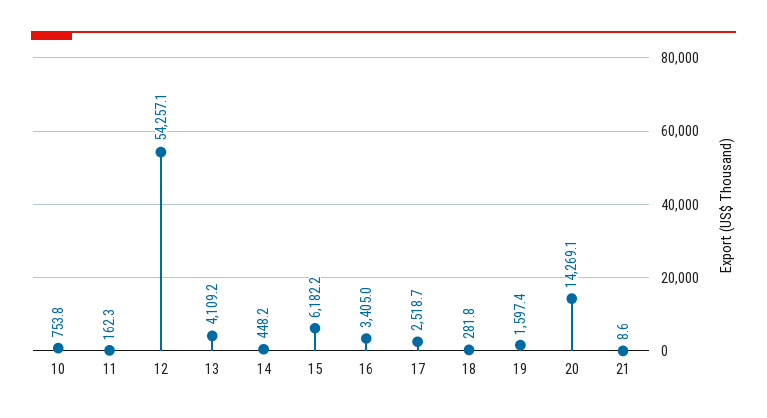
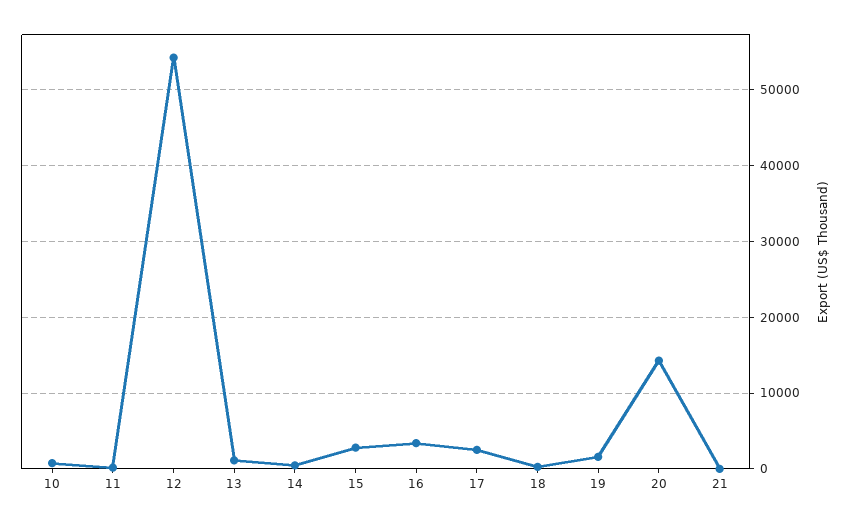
  {
    "10": 753.8,
    "11": 162.3,
    "12": 54257.1,
-   "13": 4109.2,
+   "13": 1000,
    "14": 448.2,
-   "15": 6182.2,
+   "15": 3000,
    "16": 3405,
    "17": 2518.7,
    "18": 281.8,
    "19": 1597.4,
    "20": 14269.1,
    "21": 8.6
  }

